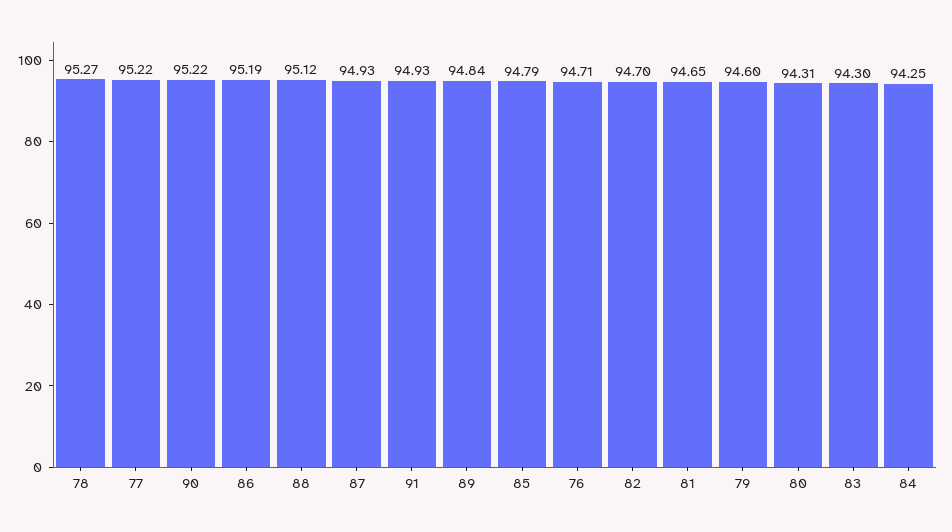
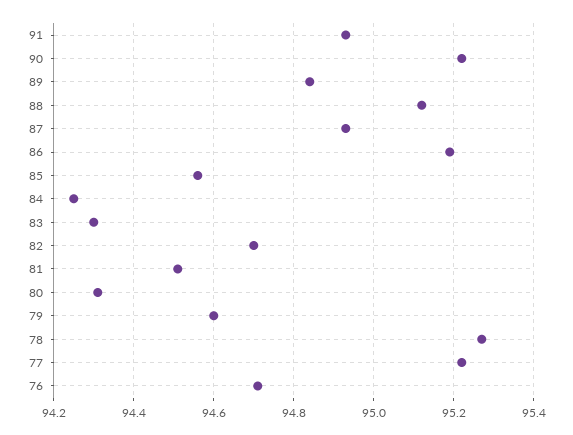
  {
    "78": 95.27,
    "77": 95.22,
    "90": 95.22,
    "86": 95.19,
    "88": 95.12,
    "87": 94.93,
    "91": 94.93,
    "89": 94.84,
-   "85": 94.79,
+   "85": 94.55,
    "76": 94.71,
    "82": 94.7,
-   "81": 94.65,
+   "81": 94.5,
    "79": 94.6,
    "80": 94.31,
    "83": 94.3,
    "84": 94.25
  }

